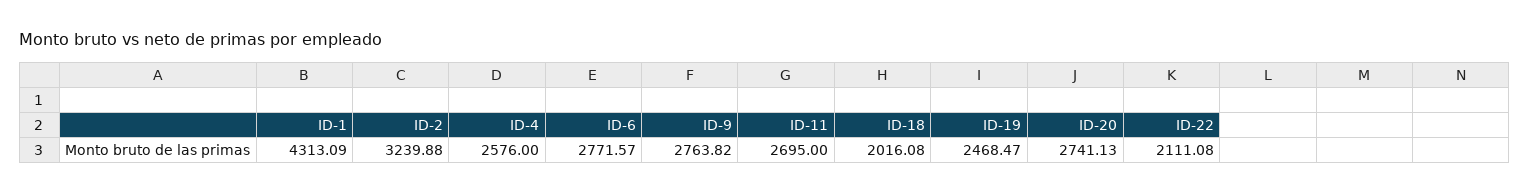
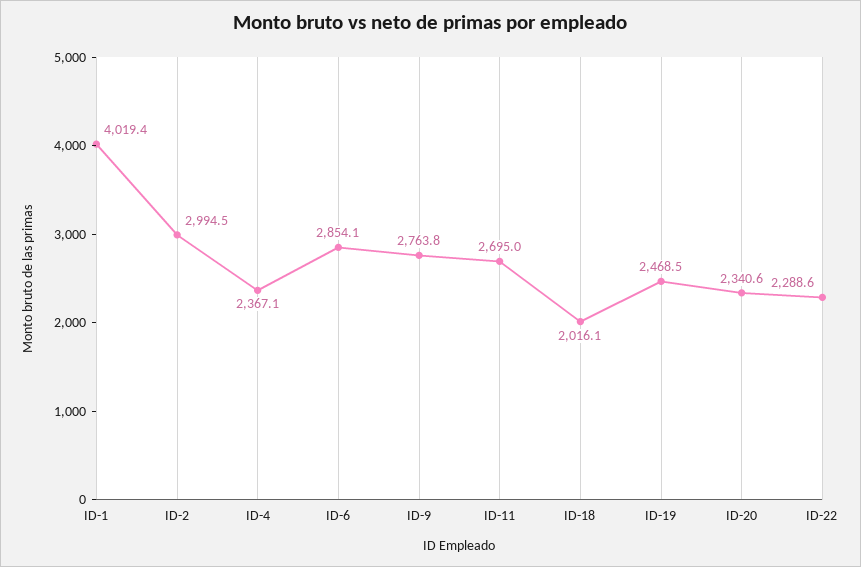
  {
-   "ID-1": 4313.09,
+   "ID-1": 4019.4,
-   "ID-2": 3239.88,
+   "ID-2": 2994.5,
-   "ID-4": 2576,
+   "ID-4": 2367.1,
-   "ID-6": 2771.57,
+   "ID-6": 2854.1,
    "ID-9": 2763.82,
    "ID-11": 2695,
    "ID-18": 2016.08,
    "ID-19": 2468.47,
-   "ID-20": 2741.13,
+   "ID-20": 2340.6,
-   "ID-22": 2111.08
+   "ID-22": 2288.6
  }

